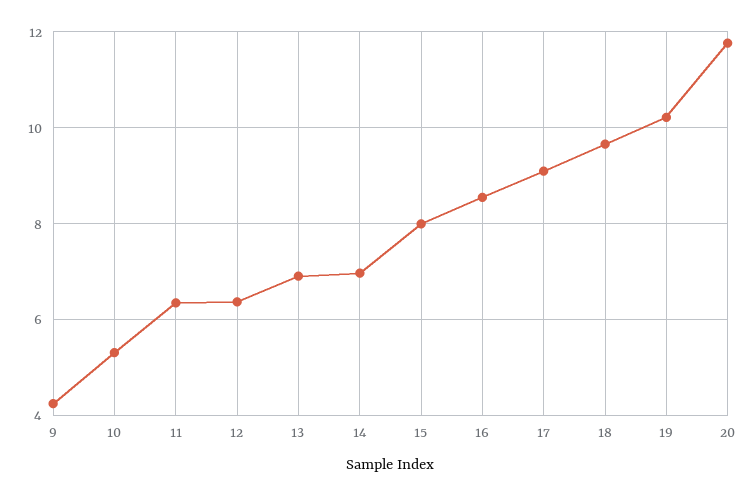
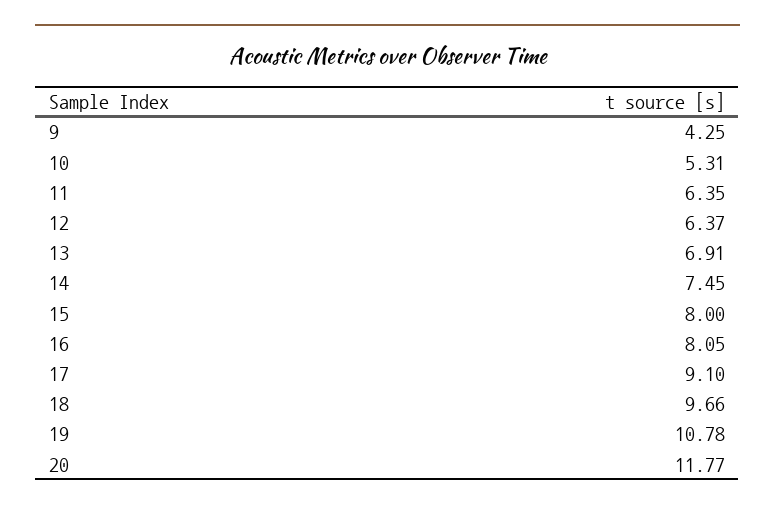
  {
    "9": 4.25,
    "10": 5.31,
    "11": 6.35,
    "12": 6.37,
    "13": 6.91,
-   "14": 7,
+   "14": 7.45,
    "15": 8,
-   "16": 8.6,
+   "16": 8.05,
    "17": 9.1,
    "18": 9.66,
-   "19": 10.2,
+   "19": 10.78,
    "20": 11.77
  }

